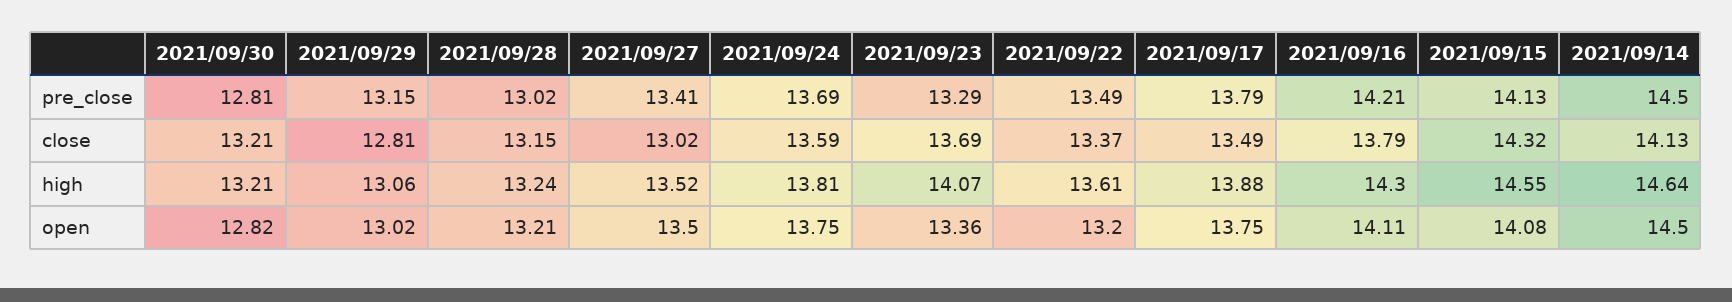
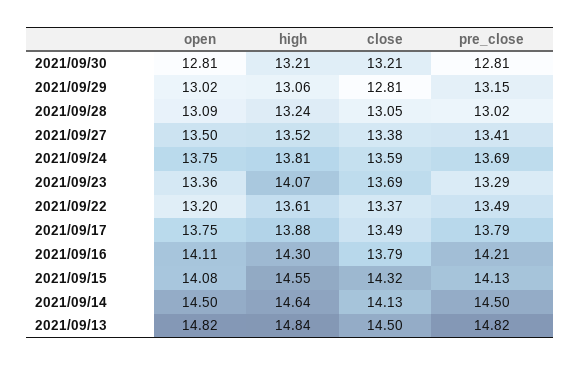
  {
    "2021/09/30": {
      "pre_close": 12.81,
      "close": 13.21,
      "high": 13.21,
-     "open": 12.82
+     "open": 12.81
    },
    "2021/09/29": {
      "pre_close": 13.15,
      "close": 12.81,
      "high": 13.06,
      "open": 13.02
    },
    "2021/09/28": {
      "pre_close": 13.02,
-     "close": 13.15,
+     "close": 13.05,
      "high": 13.24,
-     "open": 13.21
+     "open": 13.09
    },
    "2021/09/27": {
      "pre_close": 13.41,
-     "close": 13.02,
+     "close": 13.38,
      "high": 13.52,
      "open": 13.5
    },
    "2021/09/24": {
      "pre_close": 13.69,
      "close": 13.59,
      "high": 13.81,
      "open": 13.75
    },
    "2021/09/23": {
      "pre_close": 13.29,
      "close": 13.69,
      "high": 14.07,
      "open": 13.36
    },
    "2021/09/22": {
      "pre_close": 13.49,
      "close": 13.37,
      "high": 13.61,
      "open": 13.2
    },
    "2021/09/17": {
      "pre_close": 13.79,
      "close": 13.49,
      "high": 13.88,
      "open": 13.75
    },
    "2021/09/16": {
      "pre_close": 14.21,
      "close": 13.79,
      "high": 14.3,
      "open": 14.11
    },
    "2021/09/15": {
      "pre_close": 14.13,
      "close": 14.32,
      "high": 14.55,
      "open": 14.08
    },
    "2021/09/14": {
      "pre_close": 14.5,
      "close": 14.13,
      "high": 14.64,
      "open": 14.5
-   }
+   },
+   "2021/09/13": {
+     "open": 14.82,
+     "high": 14.84,
+     "close": 14.5,
+     "pre_close": 14.82
+   }
  }

